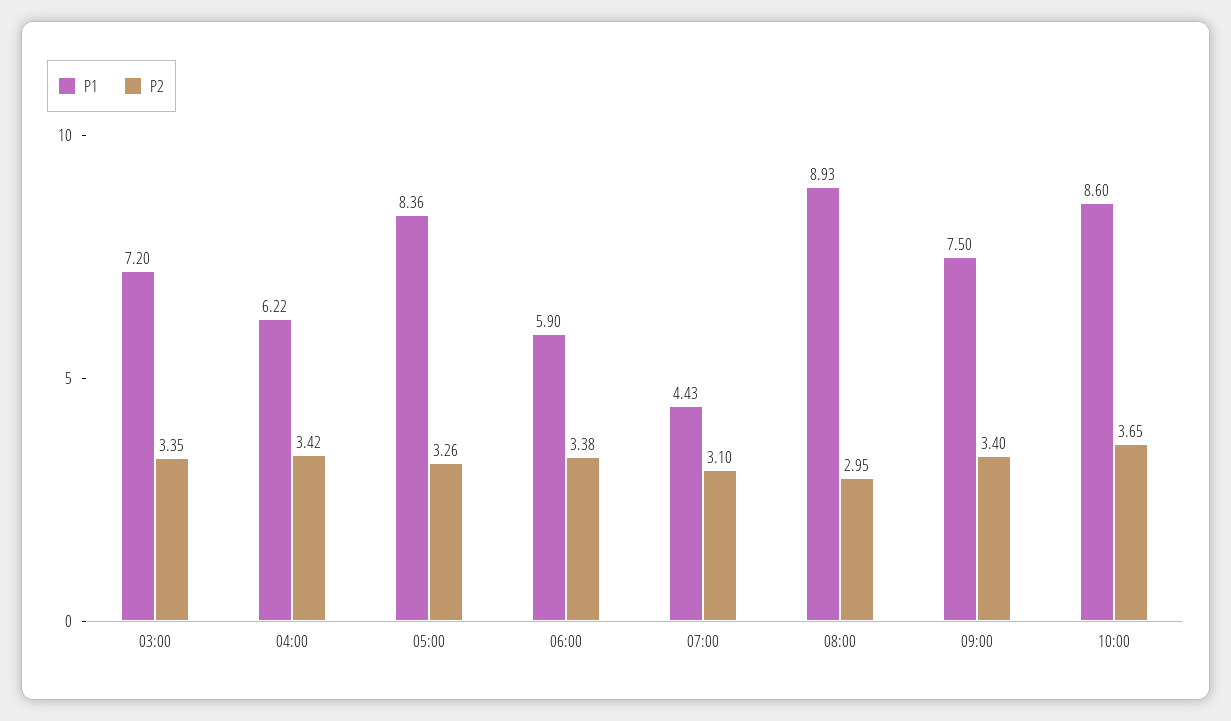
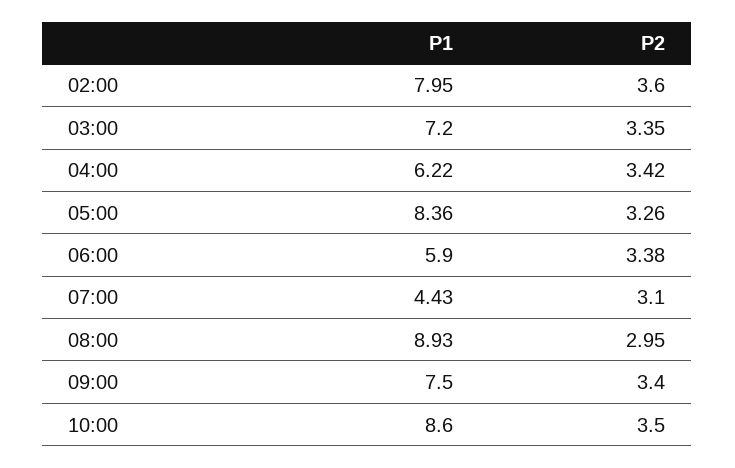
  {
    "P1": {
      "03:00": 7.2,
      "04:00": 6.22,
      "05:00": 8.36,
      "06:00": 5.9,
      "07:00": 4.43,
      "08:00": 8.93,
      "09:00": 7.5,
-     "10:00": 8.6
+     "10:00": 8.6,
+     "02:00": 7.95
    },
    "P2": {
      "03:00": 3.35,
      "04:00": 3.42,
      "05:00": 3.26,
      "06:00": 3.38,
      "07:00": 3.1,
      "08:00": 2.95,
      "09:00": 3.4,
-     "10:00": 3.65
+     "10:00": 3.5,
+     "02:00": 3.6
    }
  }

